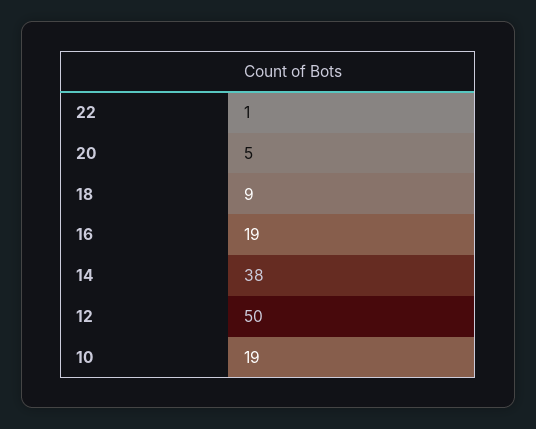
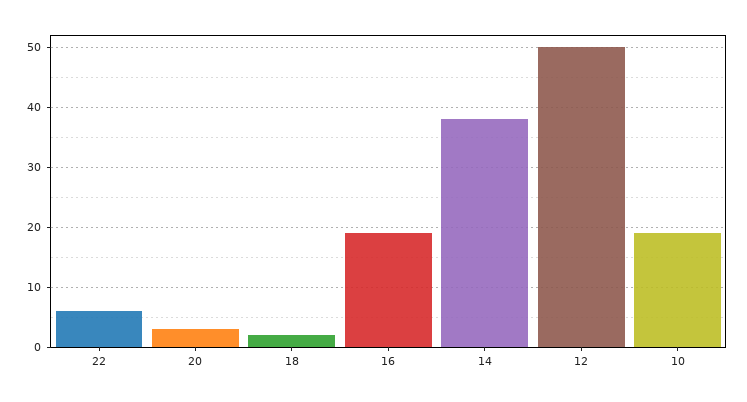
  {
-   "22": 1,
+   "22": 6,
-   "20": 5,
+   "20": 3,
-   "18": 9,
+   "18": 2,
    "16": 19,
    "14": 38,
    "12": 50,
    "10": 19
  }

